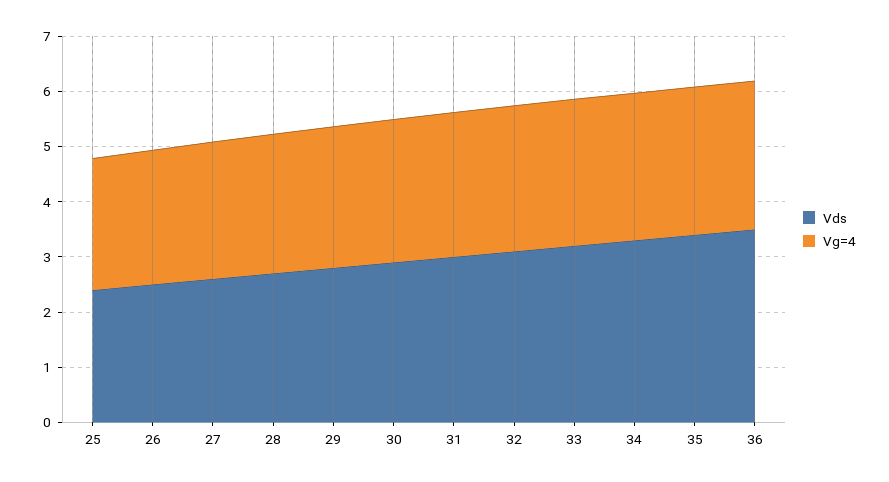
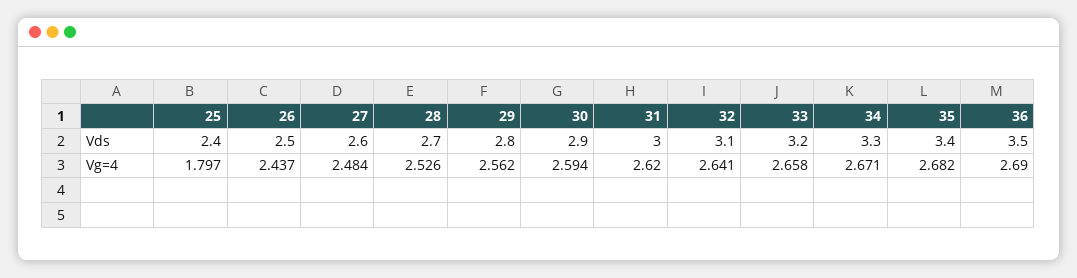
  {
    "Vds": {
      "25": 2.4,
      "26": 2.5,
      "27": 2.6,
      "28": 2.7,
      "29": 2.8,
      "30": 2.9,
      "31": 3,
      "32": 3.1,
      "33": 3.2,
      "34": 3.3,
      "35": 3.4,
      "36": 3.5
    },
    "Vg=4": {
-     "25": 2.4,
+     "25": 1.797,
      "26": 2.437,
      "27": 2.484,
      "28": 2.526,
      "29": 2.562,
      "30": 2.594,
      "31": 2.62,
      "32": 2.641,
      "33": 2.658,
      "34": 2.671,
      "35": 2.682,
      "36": 2.69
    }
  }

